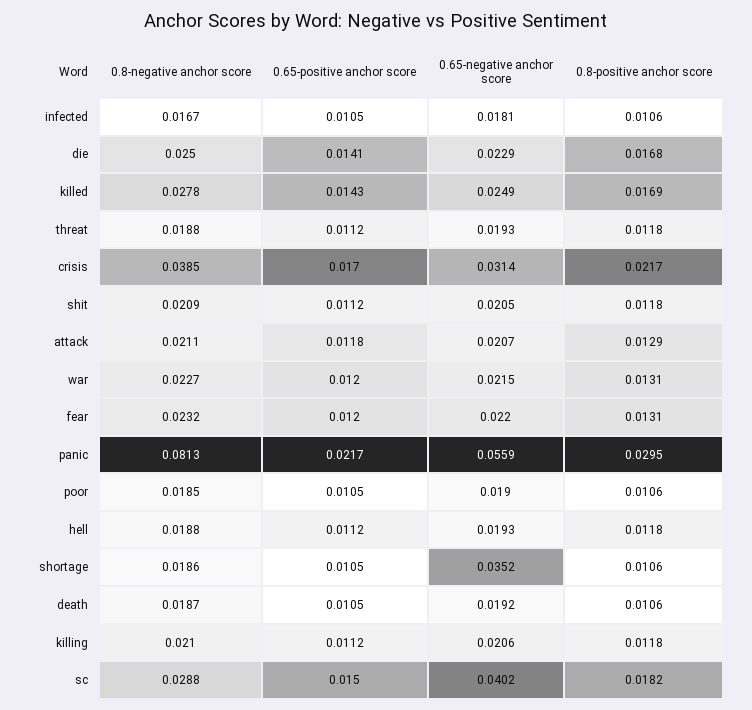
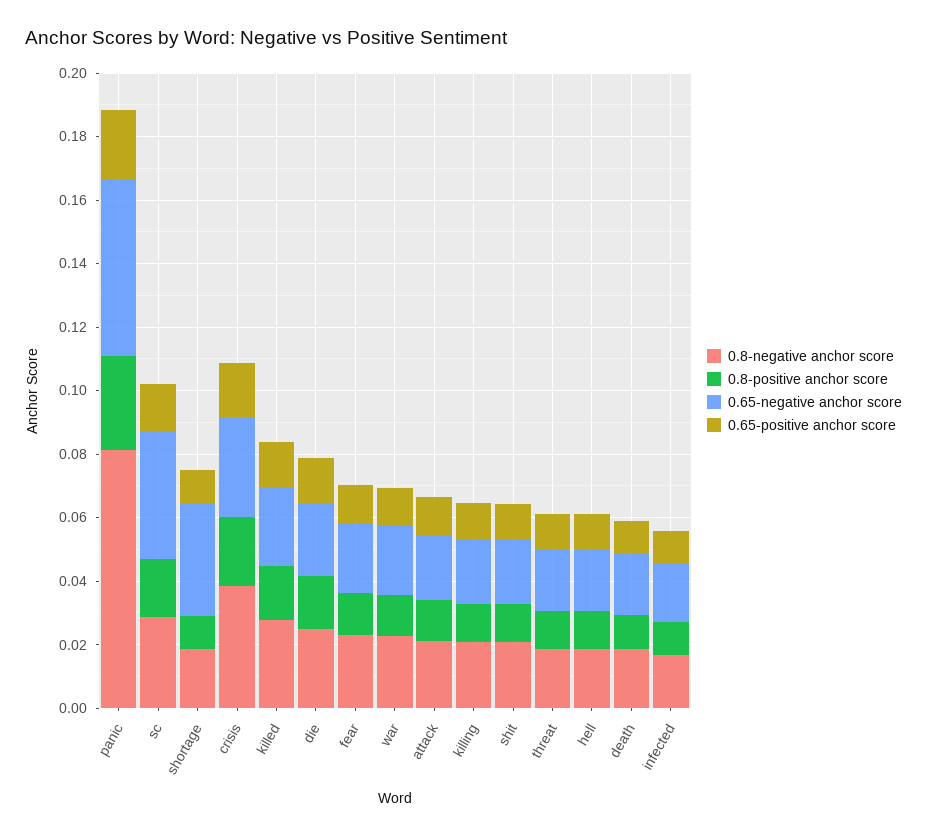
  {
    "0.8-negative anchor score": {
      "infected": 0.0167,
      "die": 0.025,
      "killed": 0.0278,
      "threat": 0.0188,
      "crisis": 0.0385,
      "shit": 0.0209,
      "attack": 0.0211,
      "war": 0.0227,
      "fear": 0.0232,
      "panic": 0.0813,
-     "poor": 0.0185,
      "hell": 0.0188,
      "shortage": 0.0186,
      "death": 0.0187,
      "killing": 0.021,
      "sc": 0.0288
    },
    "0.65-positive anchor score": {
      "infected": 0.0105,
      "die": 0.0141,
      "killed": 0.0143,
      "threat": 0.0112,
      "crisis": 0.017,
      "shit": 0.0112,
      "attack": 0.0118,
      "war": 0.012,
      "fear": 0.012,
      "panic": 0.0217,
-     "poor": 0.0105,
      "hell": 0.0112,
      "shortage": 0.0105,
      "death": 0.0105,
      "killing": 0.0112,
      "sc": 0.015
    },
    "0.65-negative anchor score": {
      "infected": 0.0181,
      "die": 0.0229,
      "killed": 0.0249,
      "threat": 0.0193,
      "crisis": 0.0314,
      "shit": 0.0205,
      "attack": 0.0207,
      "war": 0.0215,
      "fear": 0.022,
      "panic": 0.0559,
-     "poor": 0.019,
      "hell": 0.0193,
      "shortage": 0.0352,
      "death": 0.0192,
      "killing": 0.0206,
      "sc": 0.0402
    },
    "0.8-positive anchor score": {
      "infected": 0.0106,
      "die": 0.0168,
      "killed": 0.0169,
      "threat": 0.0118,
      "crisis": 0.0217,
      "shit": 0.0118,
      "attack": 0.0129,
      "war": 0.0131,
      "fear": 0.0131,
      "panic": 0.0295,
-     "poor": 0.0106,
      "hell": 0.0118,
      "shortage": 0.0106,
      "death": 0.0106,
      "killing": 0.0118,
      "sc": 0.0182
    }
  }

